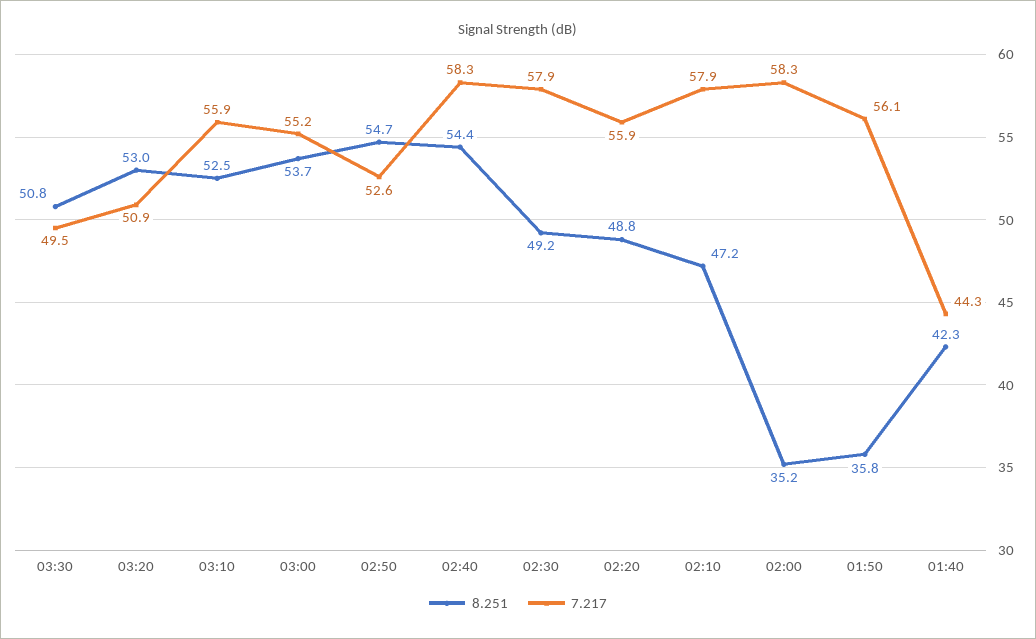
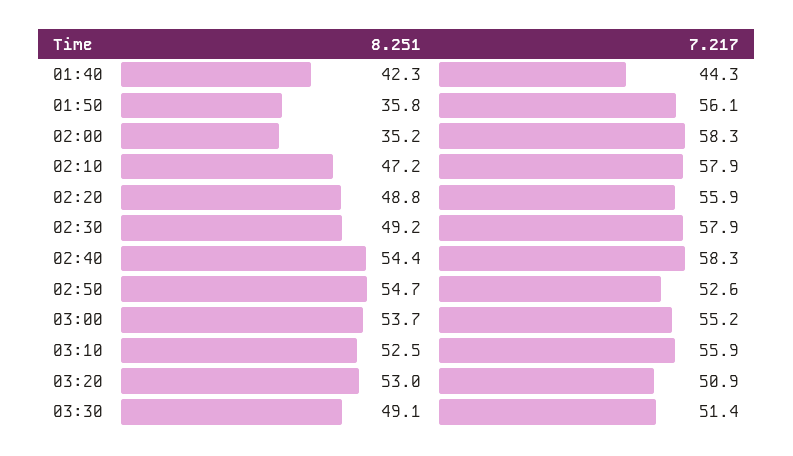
  {
    "8.251": {
-     "03:30": 50.8,
+     "03:30": 49.1,
      "03:20": 53,
      "03:10": 52.5,
      "03:00": 53.7,
      "02:50": 54.7,
      "02:40": 54.4,
      "02:30": 49.2,
      "02:20": 48.8,
      "02:10": 47.2,
      "02:00": 35.2,
      "01:50": 35.8,
      "01:40": 42.3
    },
    "7.217": {
-     "03:30": 49.5,
+     "03:30": 51.4,
      "03:20": 50.9,
      "03:10": 55.9,
      "03:00": 55.2,
      "02:50": 52.6,
      "02:40": 58.3,
      "02:30": 57.9,
      "02:20": 55.9,
      "02:10": 57.9,
      "02:00": 58.3,
      "01:50": 56.1,
      "01:40": 44.3
    }
  }

